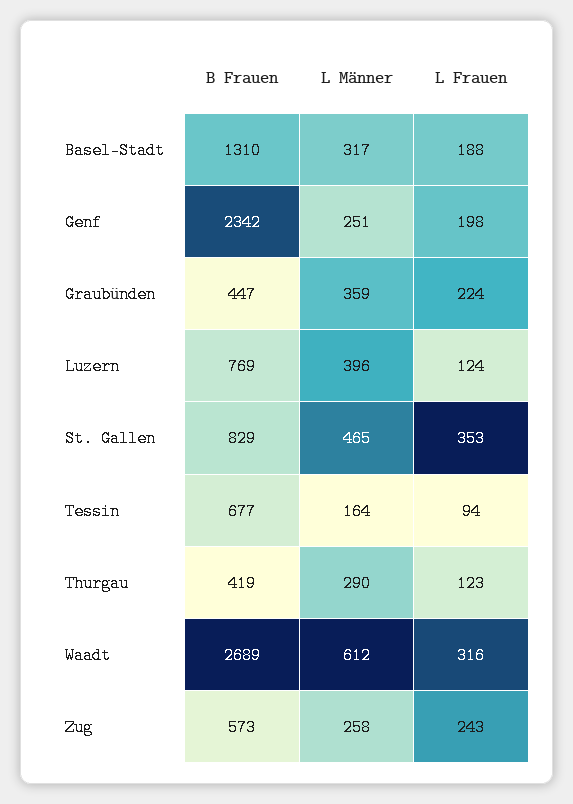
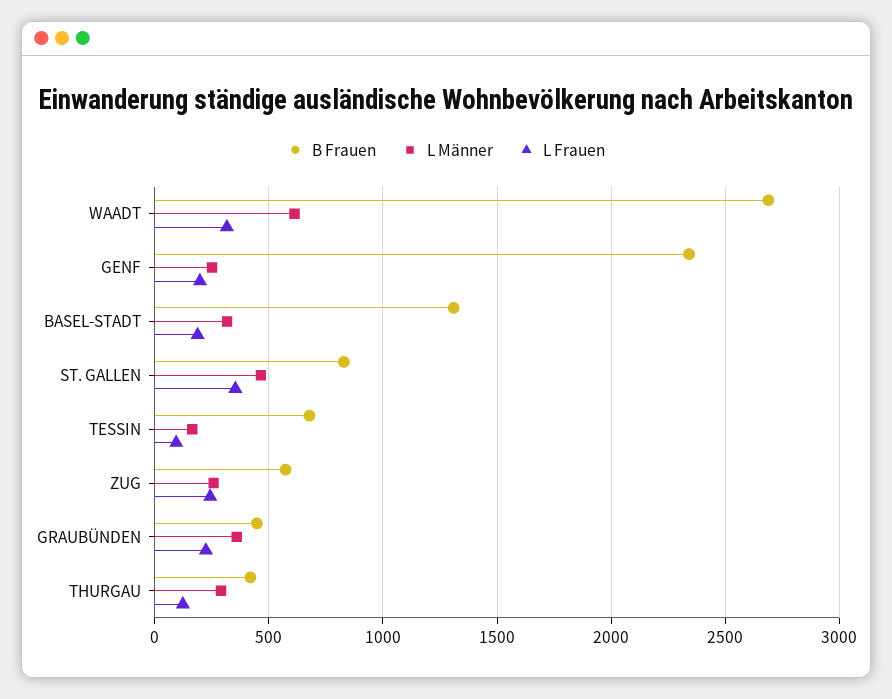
  {
    "B Frauen": {
      "Basel-Stadt": 1310,
      "Genf": 2342,
      "Graubünden": 447,
-     "Luzern": 769,
      "St. Gallen": 829,
      "Tessin": 677,
      "Thurgau": 419,
      "Waadt": 2689,
      "Zug": 573
    },
    "L Männer": {
      "Basel-Stadt": 317,
      "Genf": 251,
      "Graubünden": 359,
-     "Luzern": 396,
      "St. Gallen": 465,
      "Tessin": 164,
      "Thurgau": 290,
      "Waadt": 612,
      "Zug": 258
    },
    "L Frauen": {
      "Basel-Stadt": 188,
      "Genf": 198,
      "Graubünden": 224,
-     "Luzern": 124,
      "St. Gallen": 353,
      "Tessin": 94,
      "Thurgau": 123,
      "Waadt": 316,
      "Zug": 243
    }
  }

